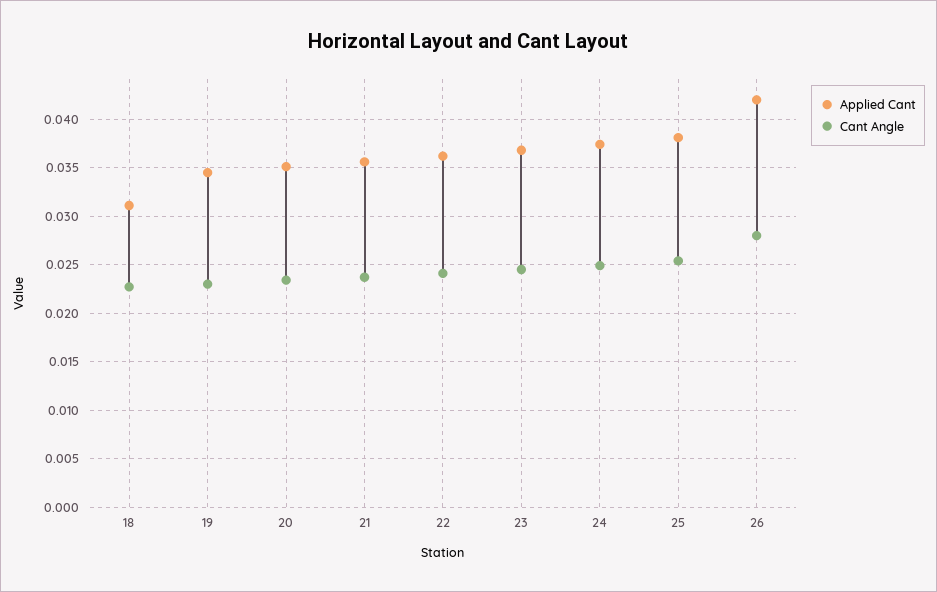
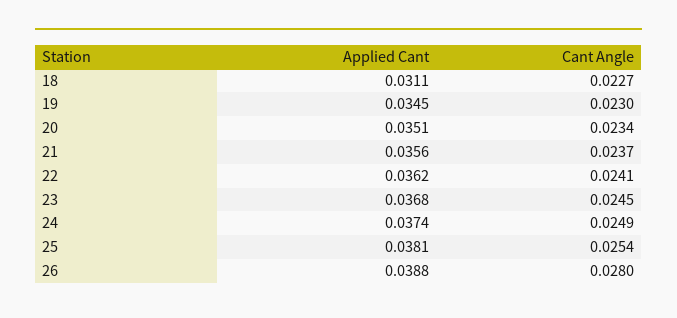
  {
    "Applied Cant": {
      "18": 0.0311,
      "19": 0.0345,
      "20": 0.0351,
      "21": 0.0356,
      "22": 0.0362,
      "23": 0.0368,
      "24": 0.0374,
      "25": 0.0381,
-     "26": 0.042
+     "26": 0.0388
    },
    "Cant Angle": {
      "18": 0.0227,
      "19": 0.023,
      "20": 0.0234,
      "21": 0.0237,
      "22": 0.0241,
      "23": 0.0245,
      "24": 0.0249,
      "25": 0.0254,
      "26": 0.028
    }
  }

